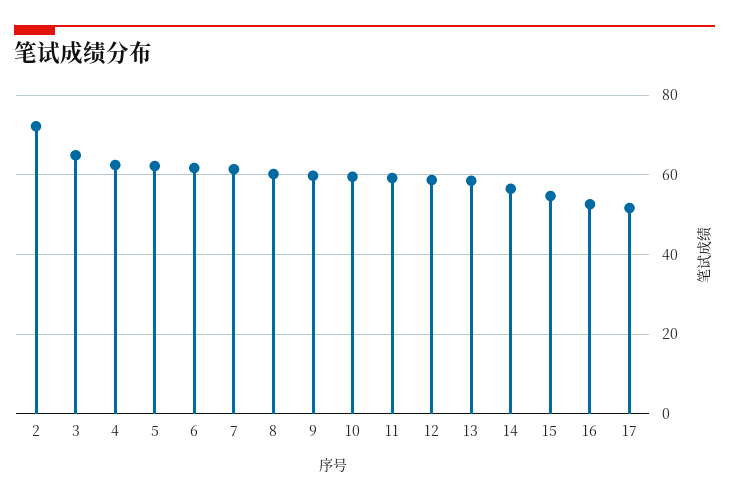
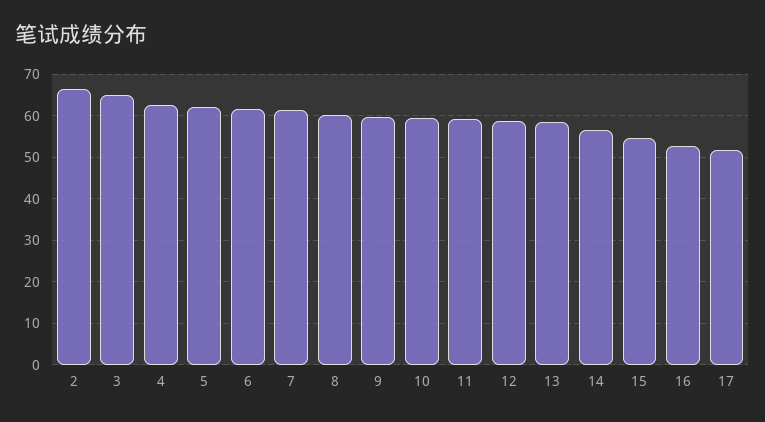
  {
-   "2": 72,
+   "2": 66,
    "3": 64,
    "4": 62,
    "5": 62,
    "6": 62,
    "7": 62,
    "8": 60,
    "9": 60,
    "10": 60,
    "11": 60,
    "12": 58,
    "13": 58,
    "14": 56,
    "15": 54,
    "16": 52,
    "17": 52
  }

